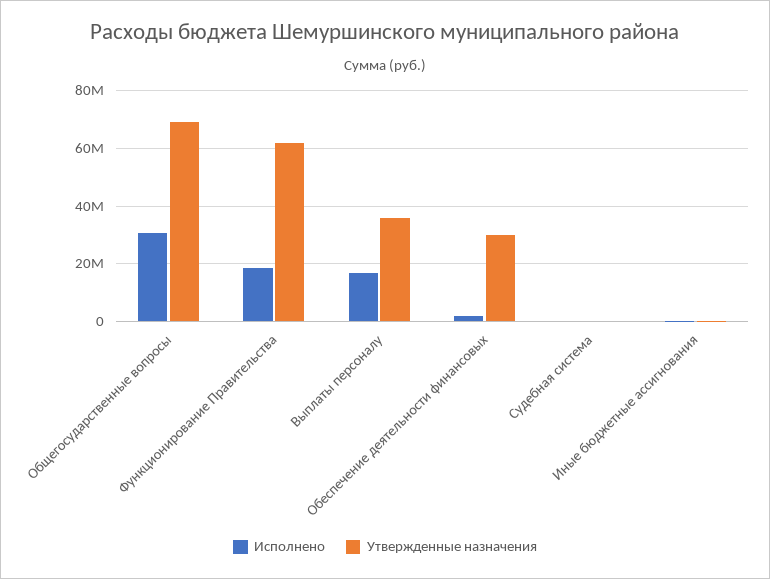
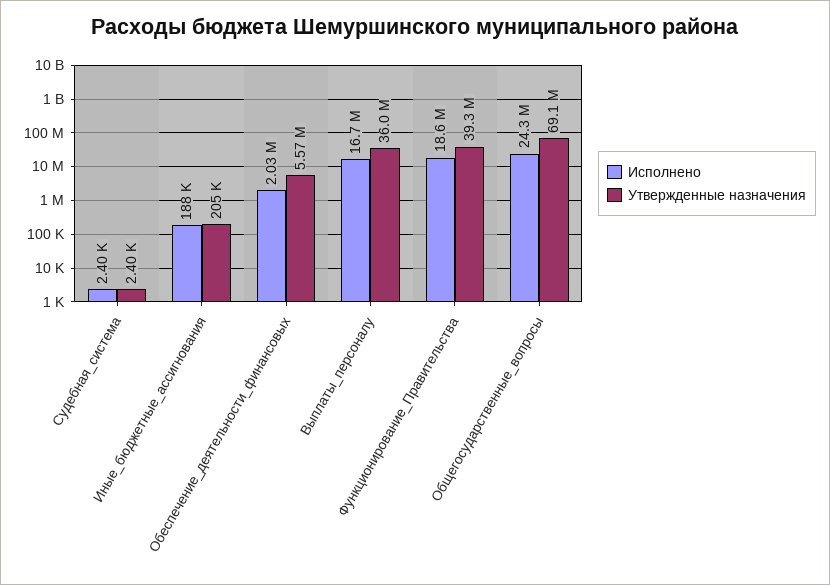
  {
    "Исполнено": {
-     "Общегосударственные вопросы": 30000000,
+     "Общегосударственные вопросы": 24300000,
      "Функционирование Правительства": 18600000,
      "Выплаты персоналу": 16700000,
      "Обеспечение деятельности финансовых": 2030000,
      "Судебная система": 2400,
      "Иные бюджетные ассигнования": 188000
    },
    "Утвержденные назначения": {
      "Общегосударственные вопросы": 69100000,
-     "Функционирование Правительства": 62500000,
+     "Функционирование Правительства": 39300000,
      "Выплаты персоналу": 36000000,
-     "Обеспечение деятельности финансовых": 30000000,
+     "Обеспечение деятельности финансовых": 5570000,
      "Судебная система": 2400,
      "Иные бюджетные ассигнования": 205000
    }
  }

